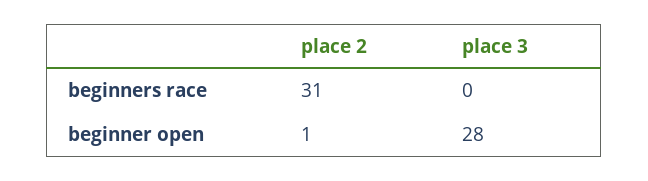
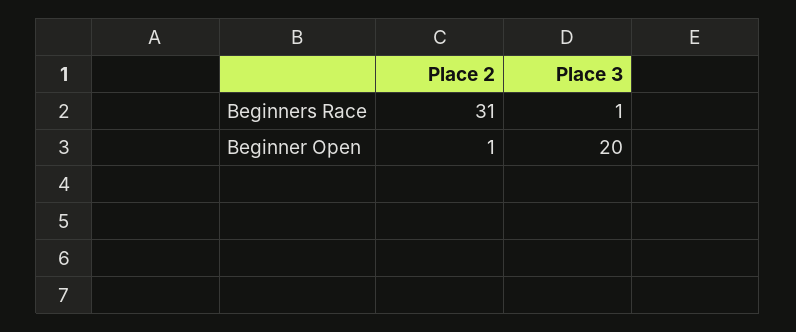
  {
    "place 2": {
      "beginners race": 31,
      "beginner open": 1
    },
    "place 3": {
-     "beginners race": 0,
+     "beginners race": 1,
-     "beginner open": 28
+     "beginner open": 20
    }
  }

